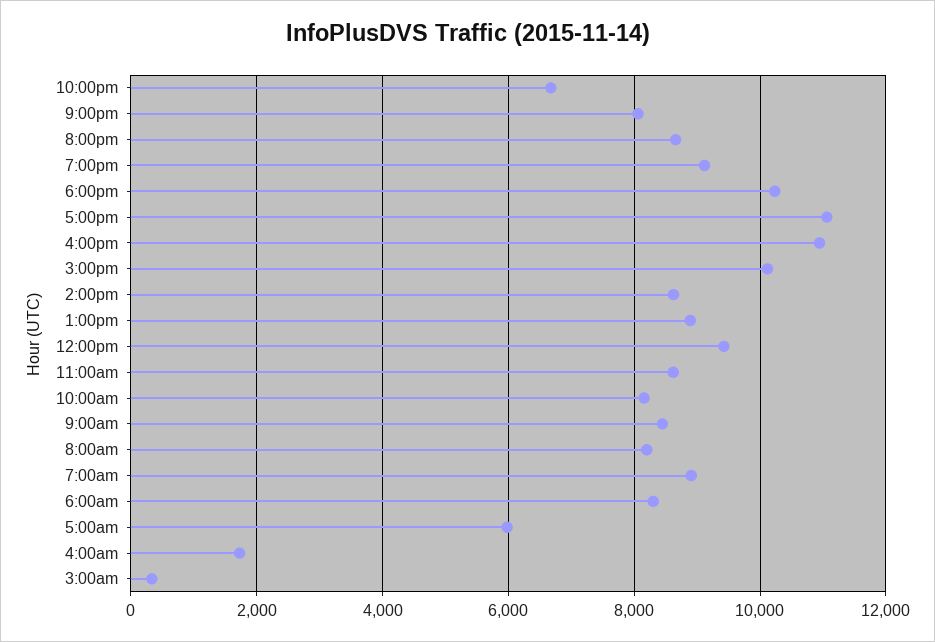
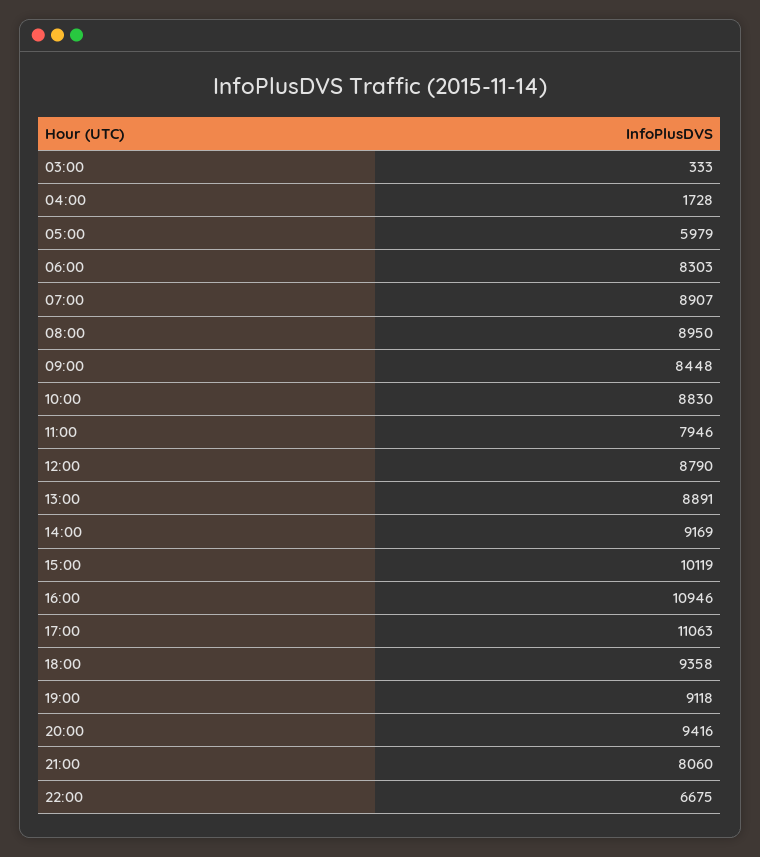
  {
    "10:00pm": 6675,
    "9:00pm": 8060,
-   "8:00pm": 8600,
+   "8:00pm": 9416,
    "7:00pm": 9118,
-   "6:00pm": 10200,
+   "6:00pm": 9358,
    "5:00pm": 11063,
    "4:00pm": 10946,
    "3:00pm": 10119,
-   "2:00pm": 8600,
+   "2:00pm": 9169,
    "1:00pm": 8891,
-   "12:00pm": 9400,
+   "12:00pm": 8790,
-   "11:00am": 8600,
+   "11:00am": 7946,
-   "10:00am": 8200,
+   "10:00am": 8830,
    "9:00am": 8448,
-   "8:00am": 8200,
+   "8:00am": 8950,
    "7:00am": 8907,
    "6:00am": 8303,
    "5:00am": 5979,
    "4:00am": 1728,
    "3:00am": 333
  }

